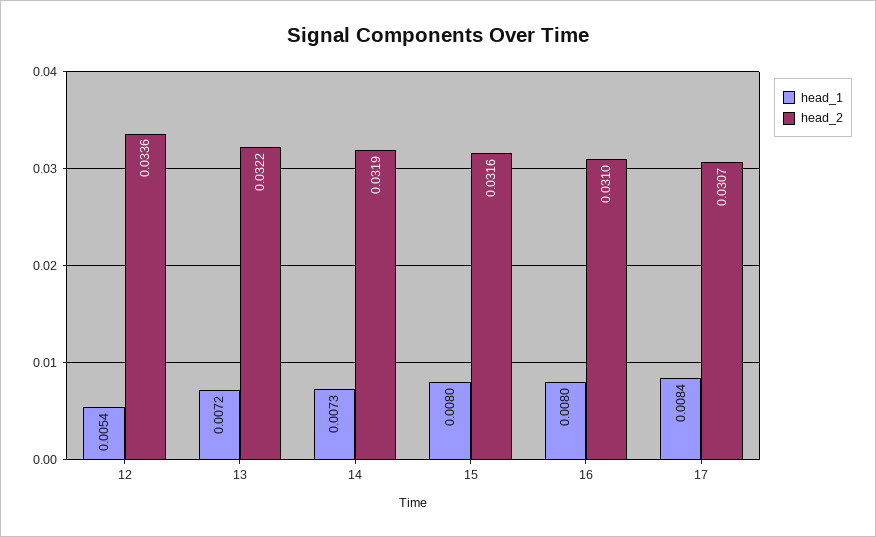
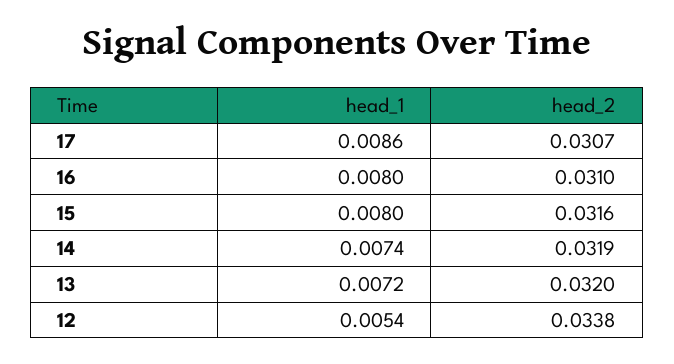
  {
    "head_1": {
      "12": 0.0054,
      "13": 0.0072,
-     "14": 0.0073,
+     "14": 0.0074,
      "15": 0.008,
      "16": 0.008,
-     "17": 0.0084
+     "17": 0.0086
    },
    "head_2": {
-     "12": 0.0336,
+     "12": 0.0338,
-     "13": 0.0322,
+     "13": 0.032,
      "14": 0.0319,
      "15": 0.0316,
      "16": 0.031,
      "17": 0.0307
    }
  }

